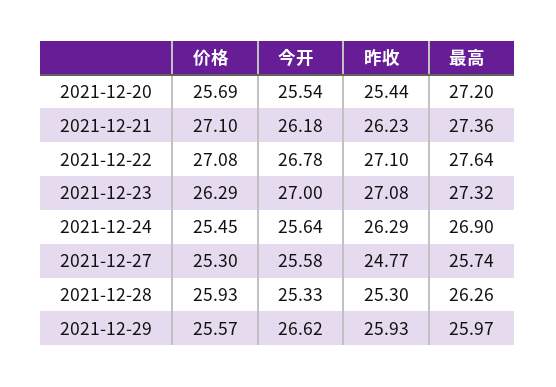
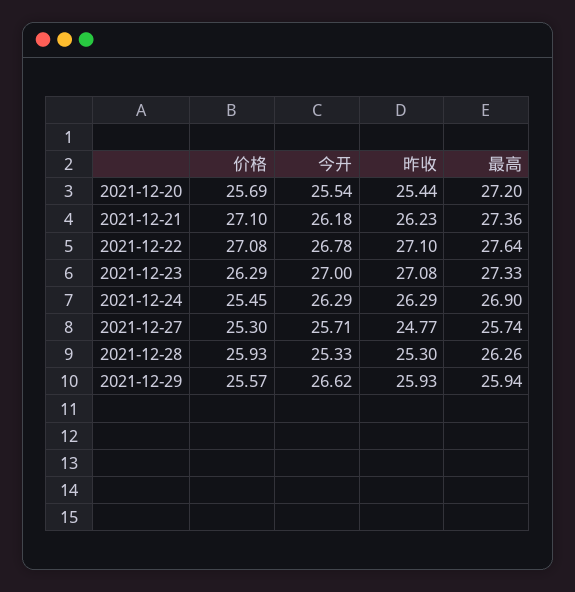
  {
    "价格": {
      "2021-12-20": 25.69,
      "2021-12-21": 27.1,
      "2021-12-22": 27.08,
      "2021-12-23": 26.29,
      "2021-12-24": 25.45,
      "2021-12-27": 25.3,
      "2021-12-28": 25.93,
      "2021-12-29": 25.57
    },
    "今开": {
      "2021-12-20": 25.54,
      "2021-12-21": 26.18,
      "2021-12-22": 26.78,
      "2021-12-23": 27,
-     "2021-12-24": 25.64,
+     "2021-12-24": 26.29,
-     "2021-12-27": 25.58,
+     "2021-12-27": 25.71,
      "2021-12-28": 25.33,
      "2021-12-29": 26.62
    },
    "昨收": {
      "2021-12-20": 25.44,
      "2021-12-21": 26.23,
      "2021-12-22": 27.1,
      "2021-12-23": 27.08,
      "2021-12-24": 26.29,
      "2021-12-27": 24.77,
      "2021-12-28": 25.3,
      "2021-12-29": 25.93
    },
    "最高": {
      "2021-12-20": 27.2,
      "2021-12-21": 27.36,
      "2021-12-22": 27.64,
-     "2021-12-23": 27.32,
+     "2021-12-23": 27.33,
      "2021-12-24": 26.9,
      "2021-12-27": 25.74,
      "2021-12-28": 26.26,
-     "2021-12-29": 25.97
+     "2021-12-29": 25.94
    }
  }

